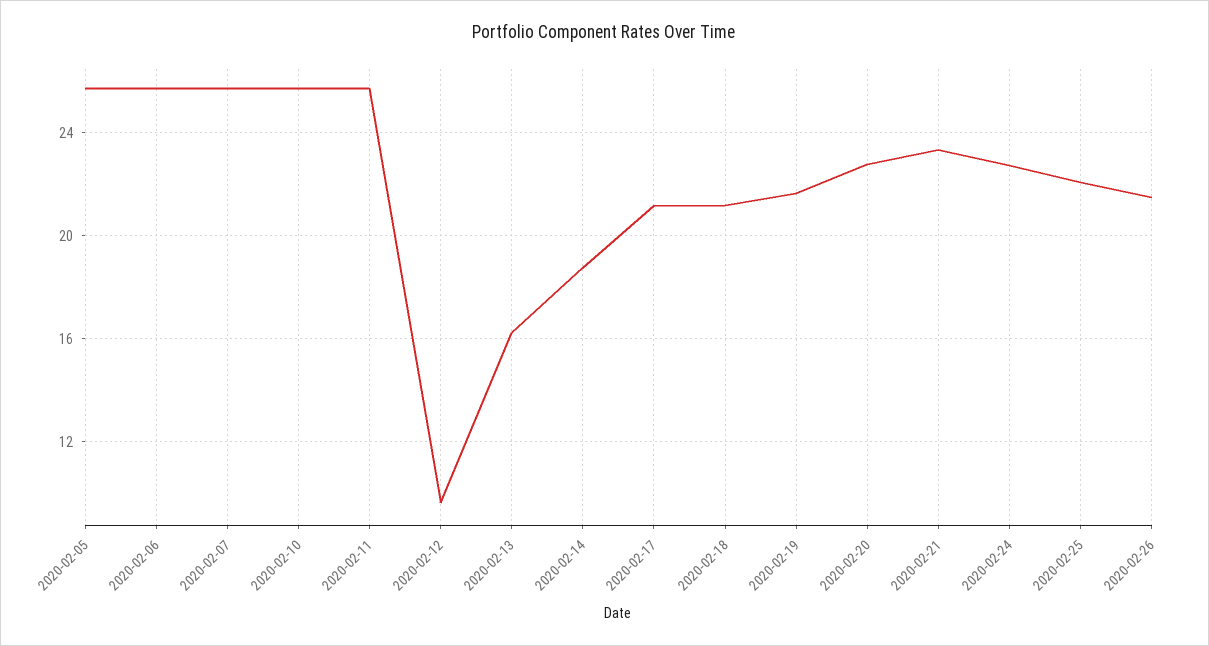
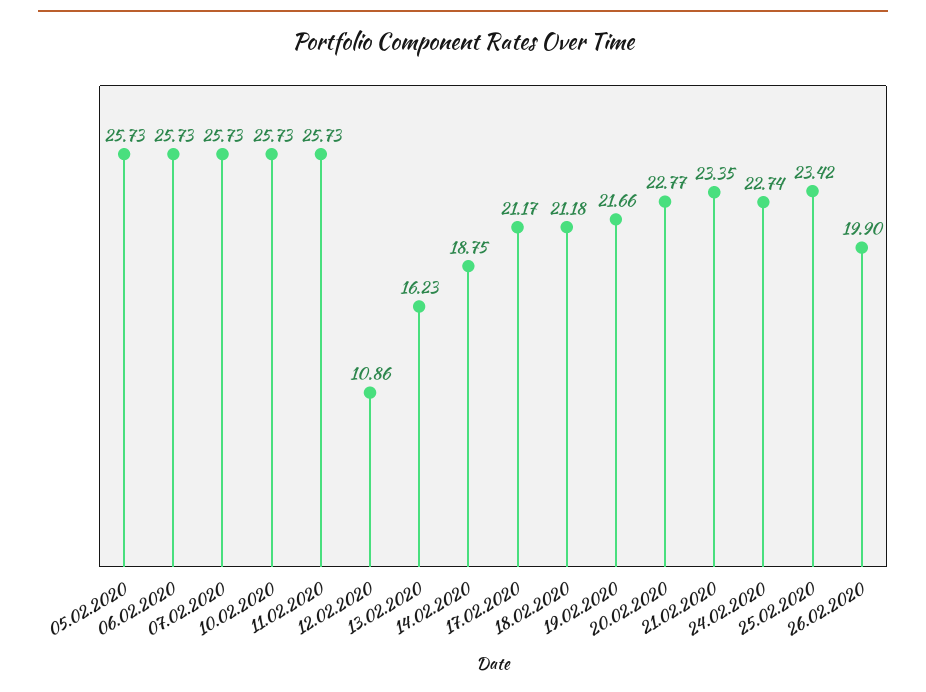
  {
    "2020-02-05": 25.73,
    "2020-02-06": 25.73,
    "2020-02-07": 25.73,
    "2020-02-10": 25.73,
    "2020-02-11": 25.73,
-   "2020-02-12": 9.5,
+   "2020-02-12": 10.86,
    "2020-02-13": 16.23,
    "2020-02-14": 18.75,
    "2020-02-17": 21.17,
    "2020-02-18": 21.18,
    "2020-02-19": 21.66,
    "2020-02-20": 22.77,
    "2020-02-21": 23.35,
    "2020-02-24": 22.74,
-   "2020-02-25": 22,
+   "2020-02-25": 23.42,
-   "2020-02-26": 21.5
+   "2020-02-26": 19.9
  }

